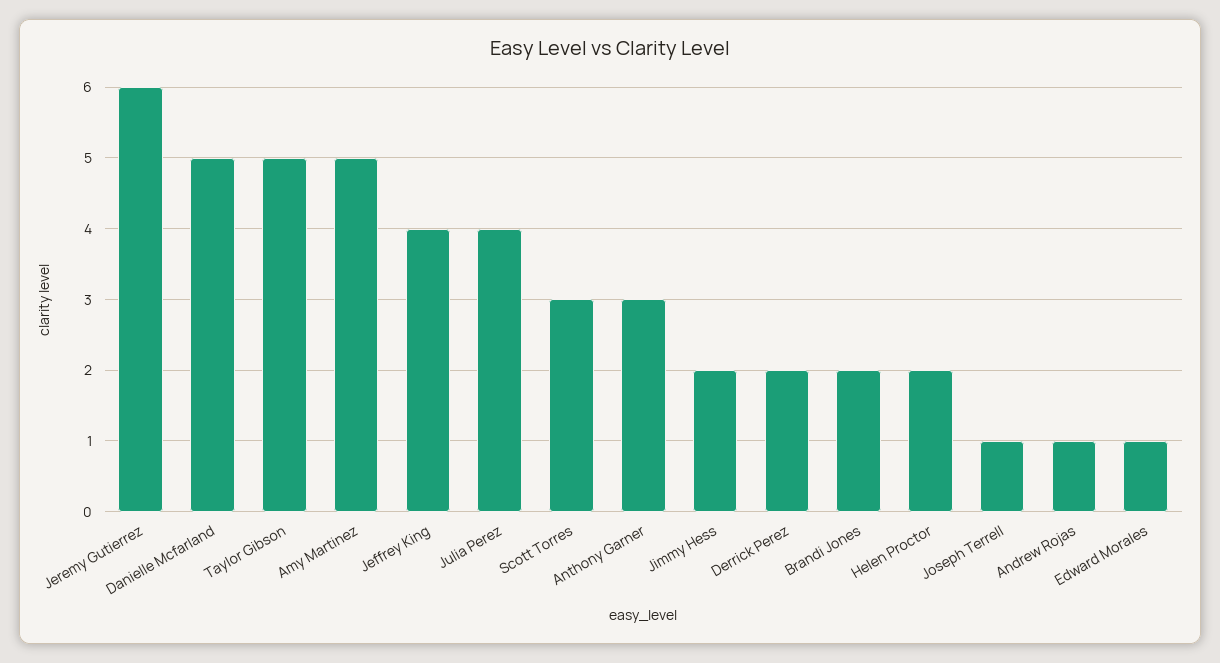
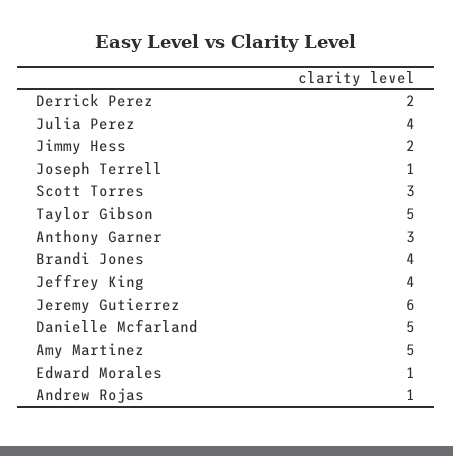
  {
    "Jeremy Gutierrez": 6,
    "Danielle Mcfarland": 5,
    "Taylor Gibson": 5,
    "Amy Martinez": 5,
    "Jeffrey King": 4,
    "Julia Perez": 4,
    "Scott Torres": 3,
    "Anthony Garner": 3,
    "Jimmy Hess": 2,
    "Derrick Perez": 2,
-   "Brandi Jones": 2,
+   "Brandi Jones": 4,
-   "Helen Proctor": 2,
    "Joseph Terrell": 1,
    "Andrew Rojas": 1,
    "Edward Morales": 1
  }

